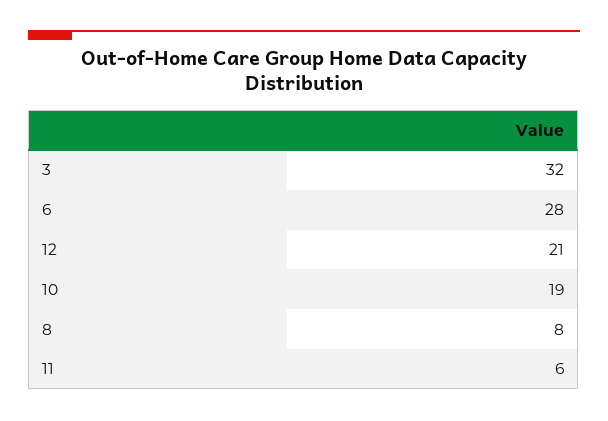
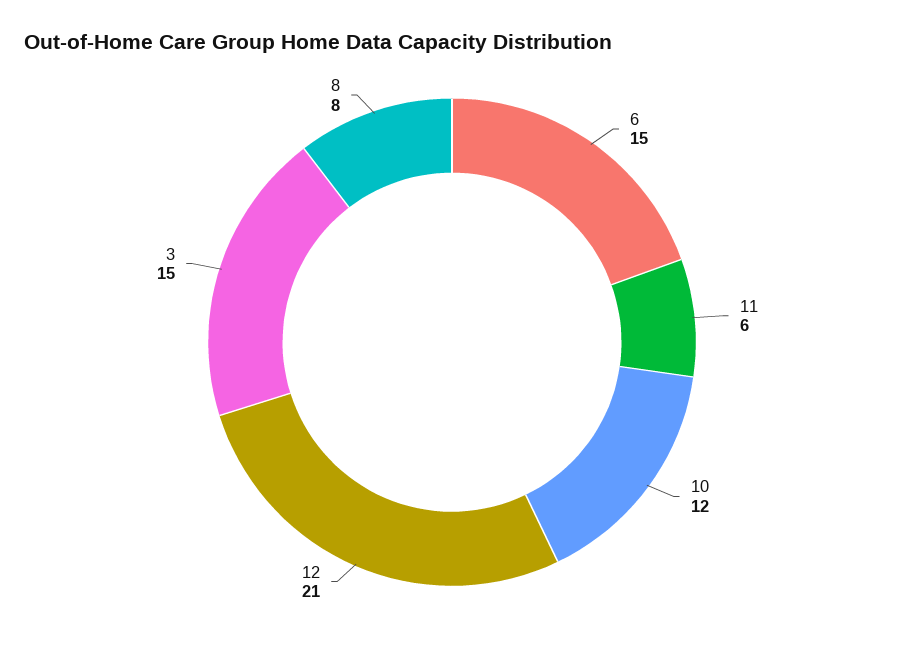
  {
-   "3": 32,
+   "3": 15,
-   "6": 28,
+   "6": 15,
    "12": 21,
-   "10": 19,
+   "10": 12,
    "8": 8,
    "11": 6
  }

